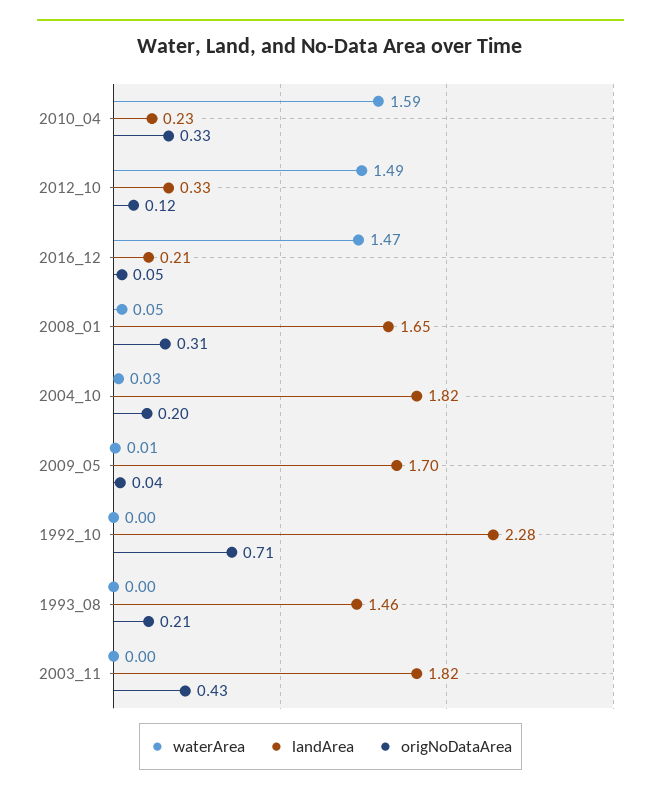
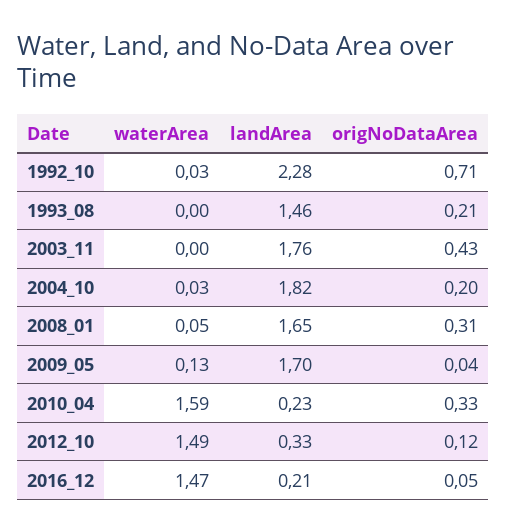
  {
    "waterArea": {
      "2010_04": 1.59,
      "2012_10": 1.49,
      "2016_12": 1.47,
      "2008_01": 0.05,
      "2004_10": 0.03,
-     "2009_05": 0.01,
+     "2009_05": 0.13,
-     "1992_10": 0,
+     "1992_10": 0.03,
      "1993_08": 0,
      "2003_11": 0
    },
    "landArea": {
      "2010_04": 0.23,
      "2012_10": 0.33,
      "2016_12": 0.21,
      "2008_01": 1.65,
      "2004_10": 1.82,
      "2009_05": 1.7,
      "1992_10": 2.28,
      "1993_08": 1.46,
-     "2003_11": 1.82
+     "2003_11": 1.76
    },
    "origNoDataArea": {
      "2010_04": 0.33,
      "2012_10": 0.12,
      "2016_12": 0.05,
      "2008_01": 0.31,
      "2004_10": 0.2,
      "2009_05": 0.04,
      "1992_10": 0.71,
      "1993_08": 0.21,
      "2003_11": 0.43
    }
  }

